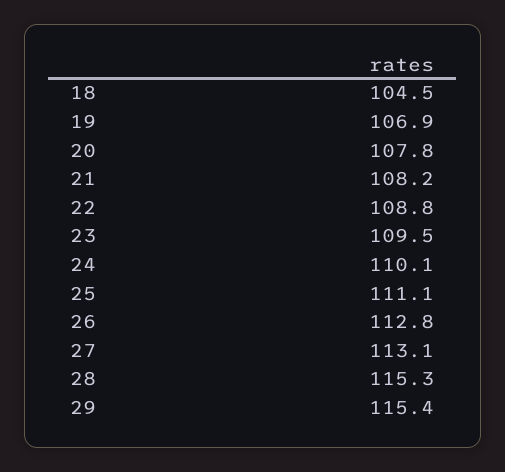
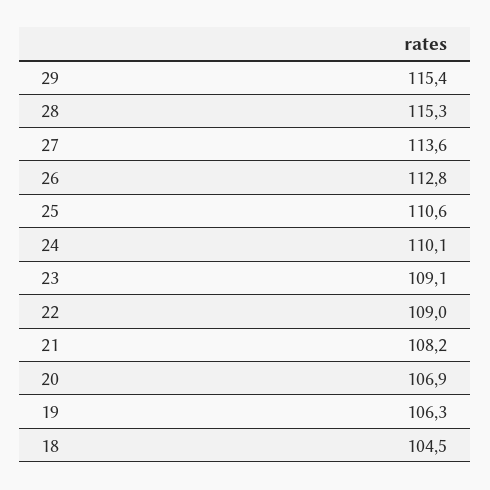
  {
    "18": 104.5,
-   "19": 106.9,
+   "19": 106.3,
-   "20": 107.8,
+   "20": 106.9,
    "21": 108.2,
-   "22": 108.8,
+   "22": 109,
-   "23": 109.5,
+   "23": 109.1,
    "24": 110.1,
-   "25": 111.1,
+   "25": 110.6,
    "26": 112.8,
-   "27": 113.1,
+   "27": 113.6,
    "28": 115.3,
    "29": 115.4
  }

